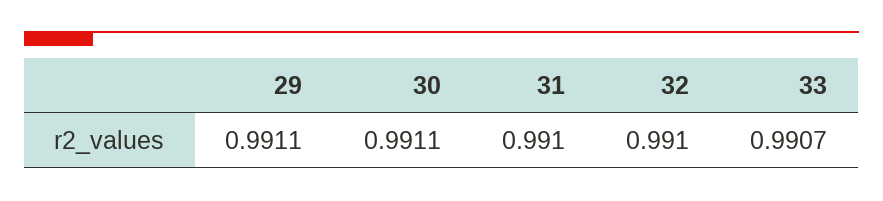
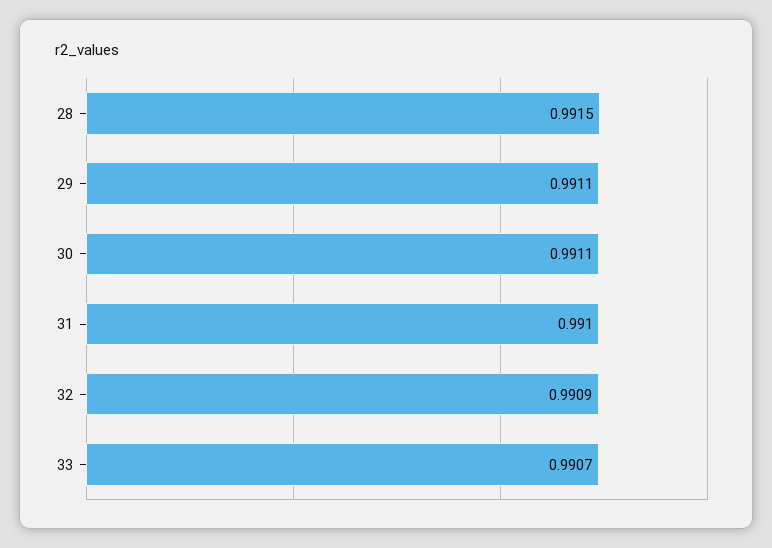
  {
    "29": 0.9911,
    "30": 0.9911,
    "31": 0.991,
-   "32": 0.991,
+   "32": 0.9909,
-   "33": 0.9907
+   "33": 0.9907,
+   "28": 0.9915
  }

